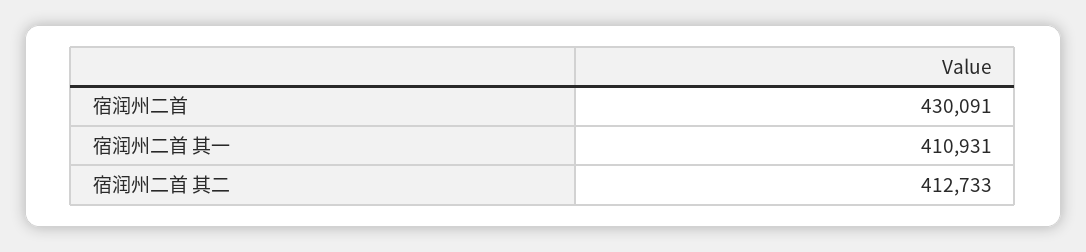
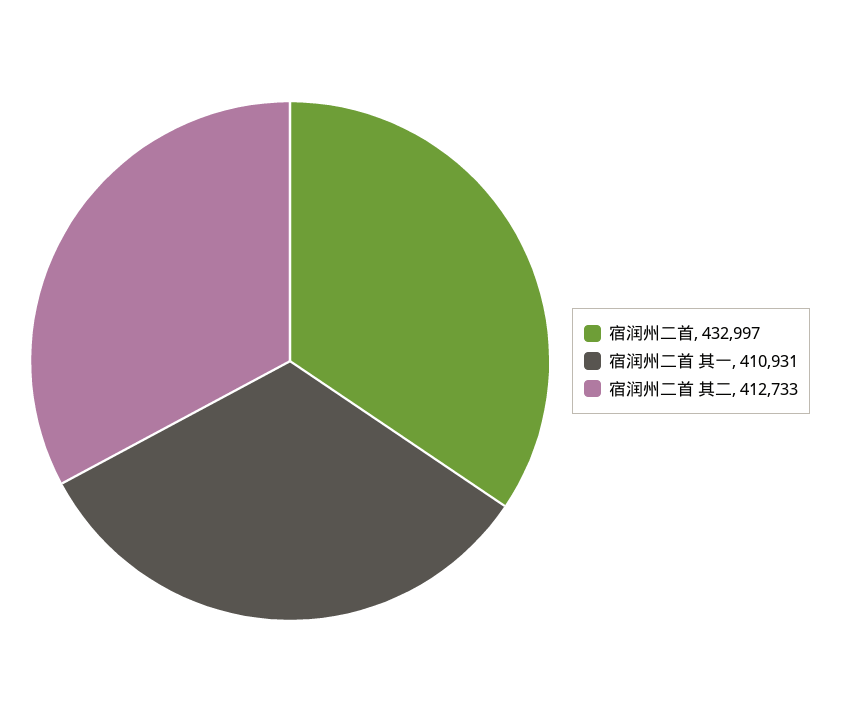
  {
-   "宿润州二首": 430091,
+   "宿润州二首": 432997,
    "宿润州二首 其一": 410931,
    "宿润州二首 其二": 412733
  }

